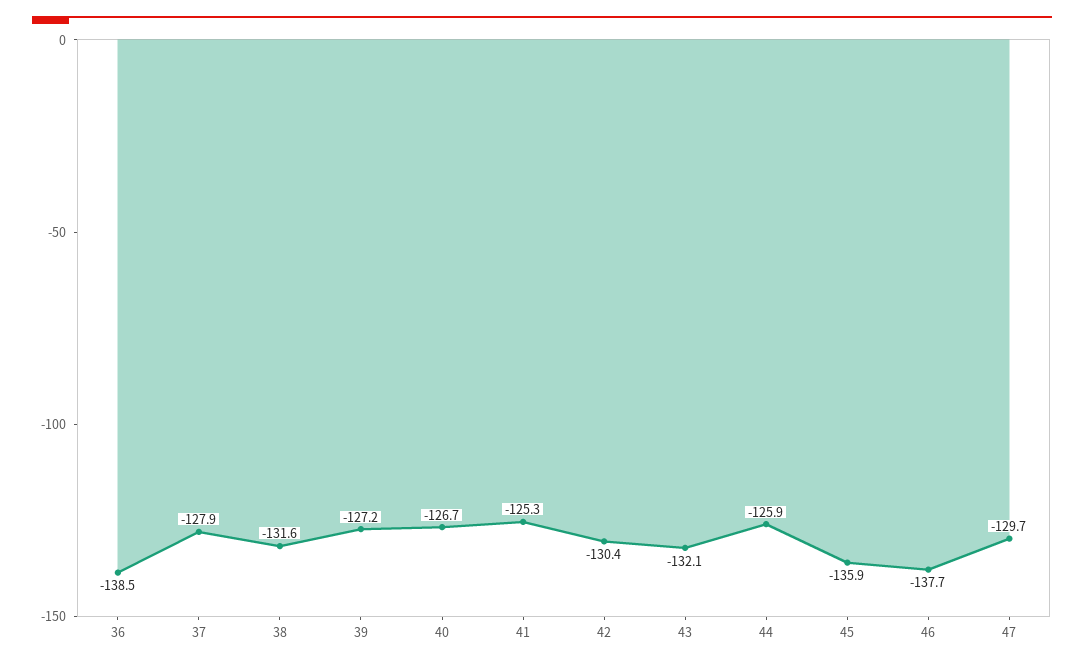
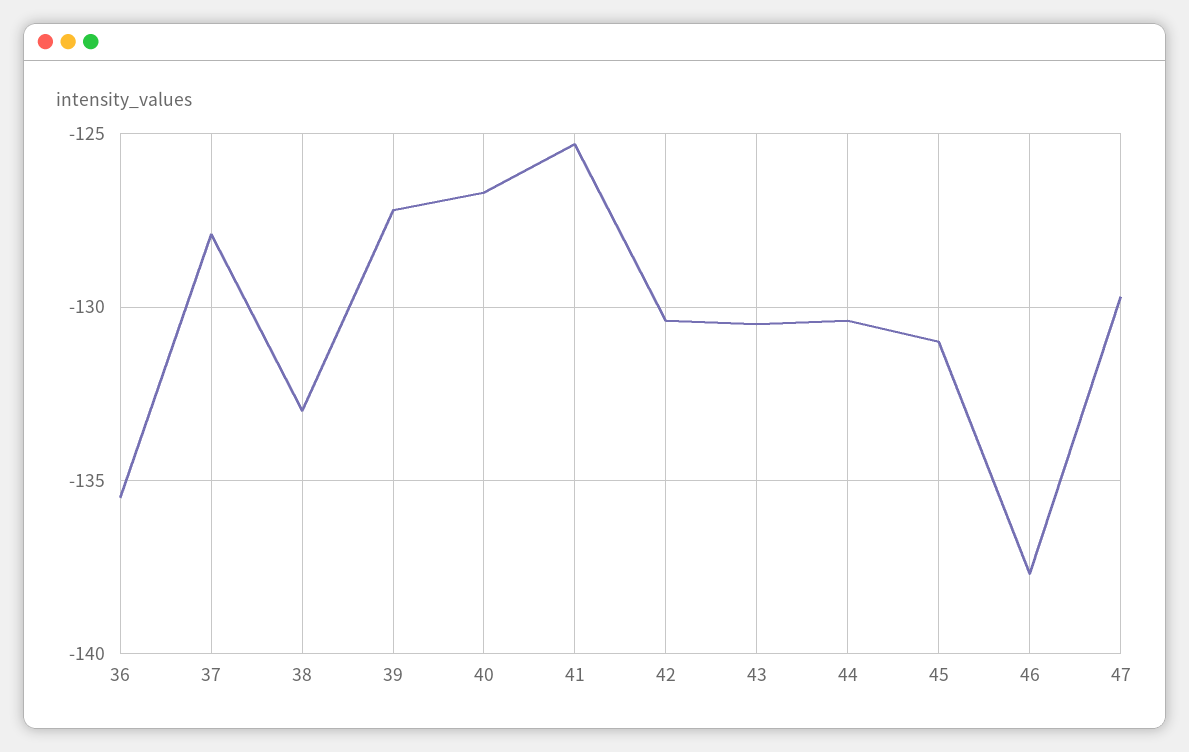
  {
-   "36": -138.5,
+   "36": -135.5,
    "37": -127.9,
-   "38": -131.6,
+   "38": -133,
    "39": -127.2,
    "40": -126.7,
    "41": -125.3,
    "42": -130.4,
-   "43": -132.1,
+   "43": -130.5,
-   "44": -125.9,
+   "44": -130.5,
-   "45": -135.9,
+   "45": -131,
    "46": -137.7,
    "47": -129.7
  }

